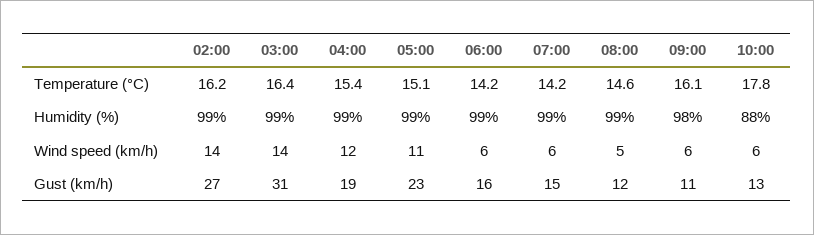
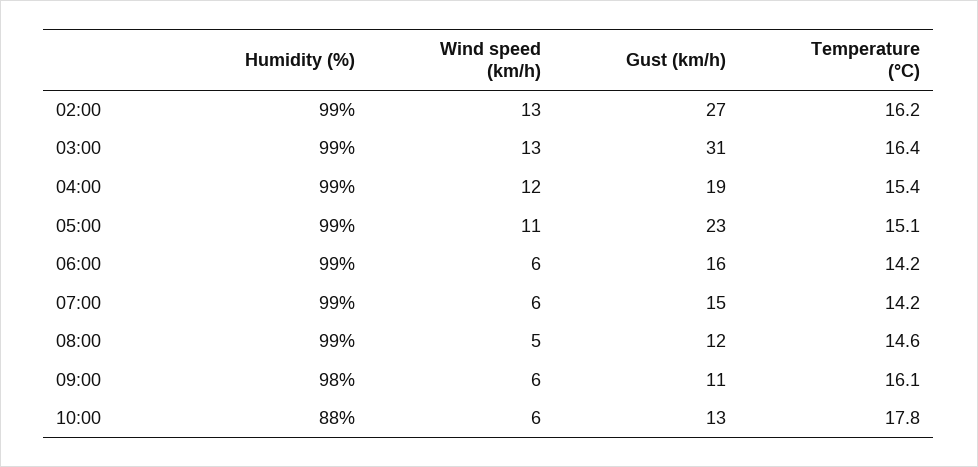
  {
    "02:00": {
      "Temperature (°C)": 16.2,
      "Humidity (%)": 99,
-     "Wind speed (km/h)": 14,
+     "Wind speed (km/h)": 13,
      "Gust (km/h)": 27
    },
    "03:00": {
      "Temperature (°C)": 16.4,
      "Humidity (%)": 99,
-     "Wind speed (km/h)": 14,
+     "Wind speed (km/h)": 13,
      "Gust (km/h)": 31
    },
    "04:00": {
      "Temperature (°C)": 15.4,
      "Humidity (%)": 99,
      "Wind speed (km/h)": 12,
      "Gust (km/h)": 19
    },
    "05:00": {
      "Temperature (°C)": 15.1,
      "Humidity (%)": 99,
      "Wind speed (km/h)": 11,
      "Gust (km/h)": 23
    },
    "06:00": {
      "Temperature (°C)": 14.2,
      "Humidity (%)": 99,
      "Wind speed (km/h)": 6,
      "Gust (km/h)": 16
    },
    "07:00": {
      "Temperature (°C)": 14.2,
      "Humidity (%)": 99,
      "Wind speed (km/h)": 6,
      "Gust (km/h)": 15
    },
    "08:00": {
      "Temperature (°C)": 14.6,
      "Humidity (%)": 99,
      "Wind speed (km/h)": 5,
      "Gust (km/h)": 12
    },
    "09:00": {
      "Temperature (°C)": 16.1,
      "Humidity (%)": 98,
      "Wind speed (km/h)": 6,
      "Gust (km/h)": 11
    },
    "10:00": {
      "Temperature (°C)": 17.8,
      "Humidity (%)": 88,
      "Wind speed (km/h)": 6,
      "Gust (km/h)": 13
    }
  }

